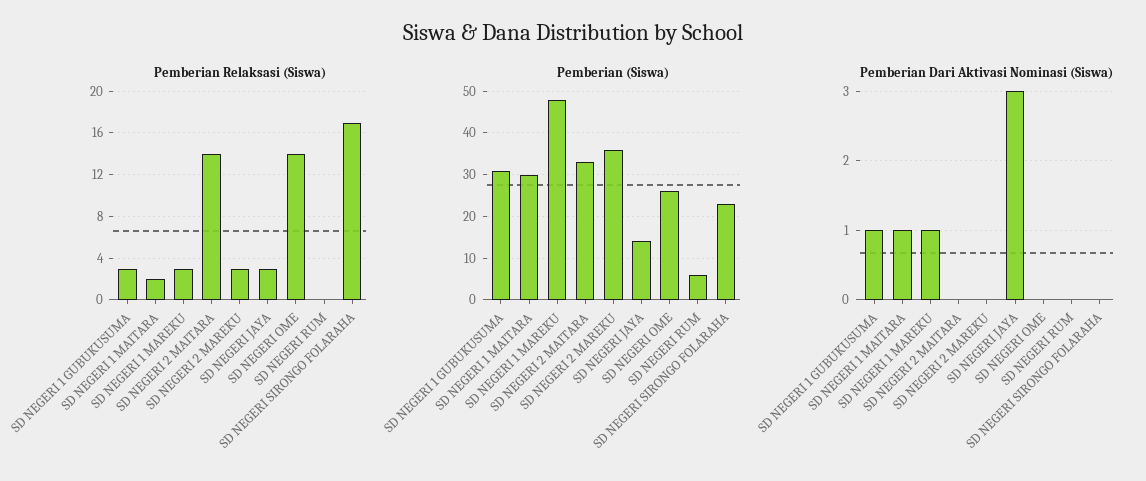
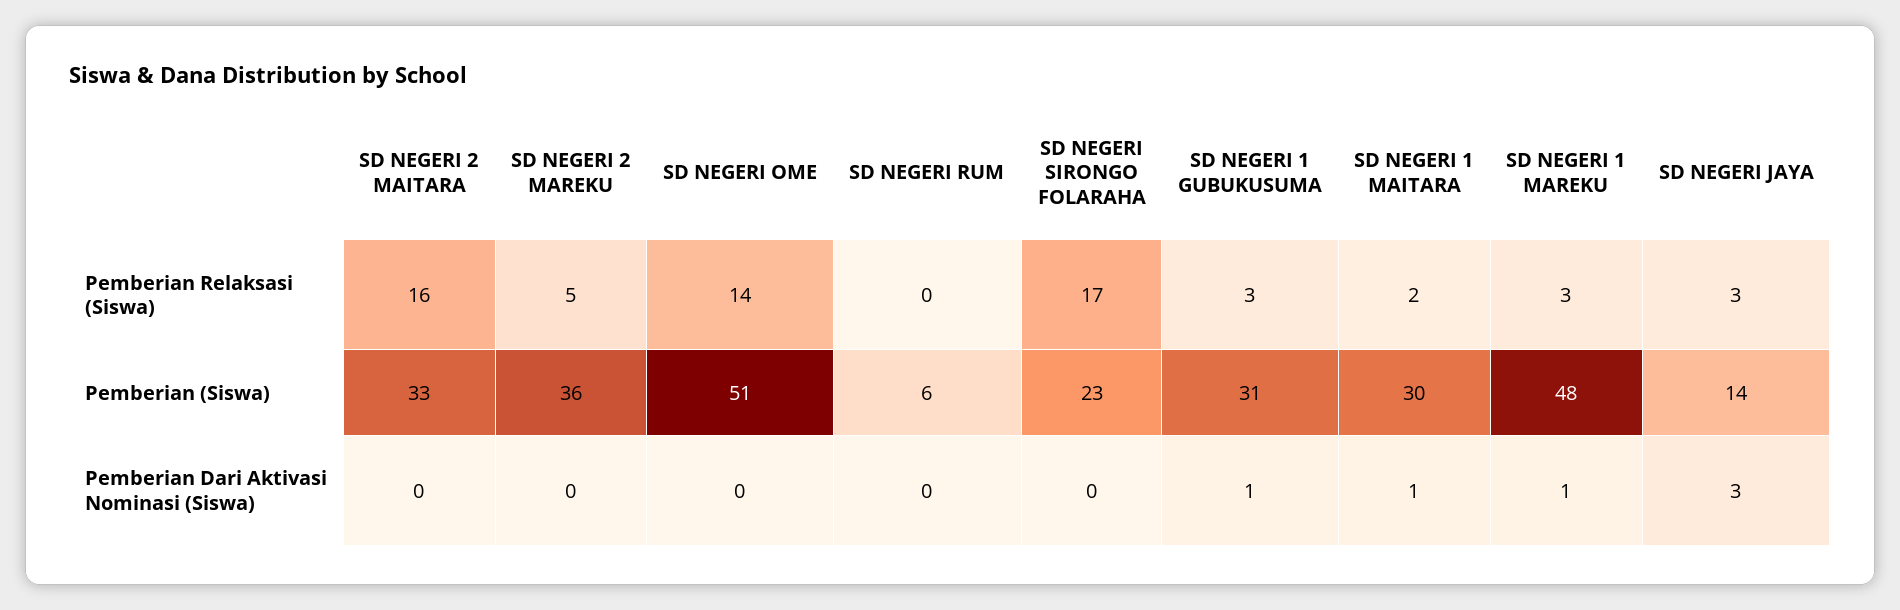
  {
    "Pemberian Relaksasi (Siswa)": {
      "SD NEGERI 1 GUBUKUSUMA": 3,
      "SD NEGERI 1 MAITARA": 2,
      "SD NEGERI 1 MAREKU": 3,
-     "SD NEGERI 2 MAITARA": 14,
+     "SD NEGERI 2 MAITARA": 16,
-     "SD NEGERI 2 MAREKU": 3,
+     "SD NEGERI 2 MAREKU": 5,
      "SD NEGERI JAYA": 3,
      "SD NEGERI OME": 14,
      "SD NEGERI RUM": 0,
      "SD NEGERI SIRONGO FOLARAHA": 17
    },
    "Pemberian (Siswa)": {
      "SD NEGERI 1 GUBUKUSUMA": 31,
      "SD NEGERI 1 MAITARA": 30,
      "SD NEGERI 1 MAREKU": 48,
      "SD NEGERI 2 MAITARA": 33,
      "SD NEGERI 2 MAREKU": 36,
      "SD NEGERI JAYA": 14,
-     "SD NEGERI OME": 25,
+     "SD NEGERI OME": 51,
      "SD NEGERI RUM": 6,
      "SD NEGERI SIRONGO FOLARAHA": 23
    },
    "Pemberian Dari Aktivasi Nominasi (Siswa)": {
      "SD NEGERI 1 GUBUKUSUMA": 1,
      "SD NEGERI 1 MAITARA": 1,
      "SD NEGERI 1 MAREKU": 1,
      "SD NEGERI 2 MAITARA": 0,
      "SD NEGERI 2 MAREKU": 0,
      "SD NEGERI JAYA": 3,
      "SD NEGERI OME": 0,
      "SD NEGERI RUM": 0,
      "SD NEGERI SIRONGO FOLARAHA": 0
    }
  }

